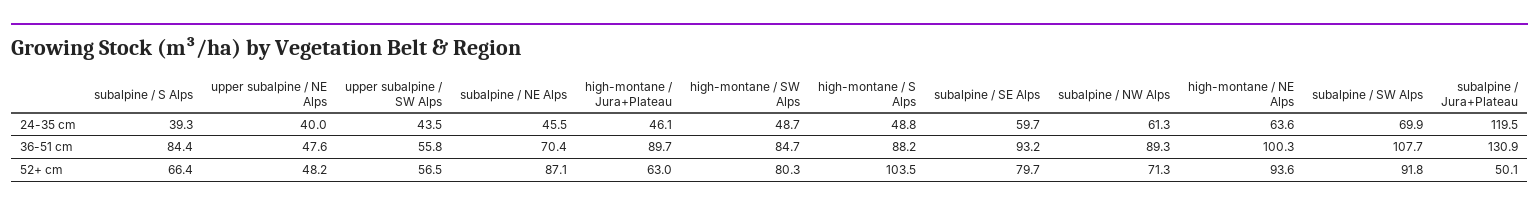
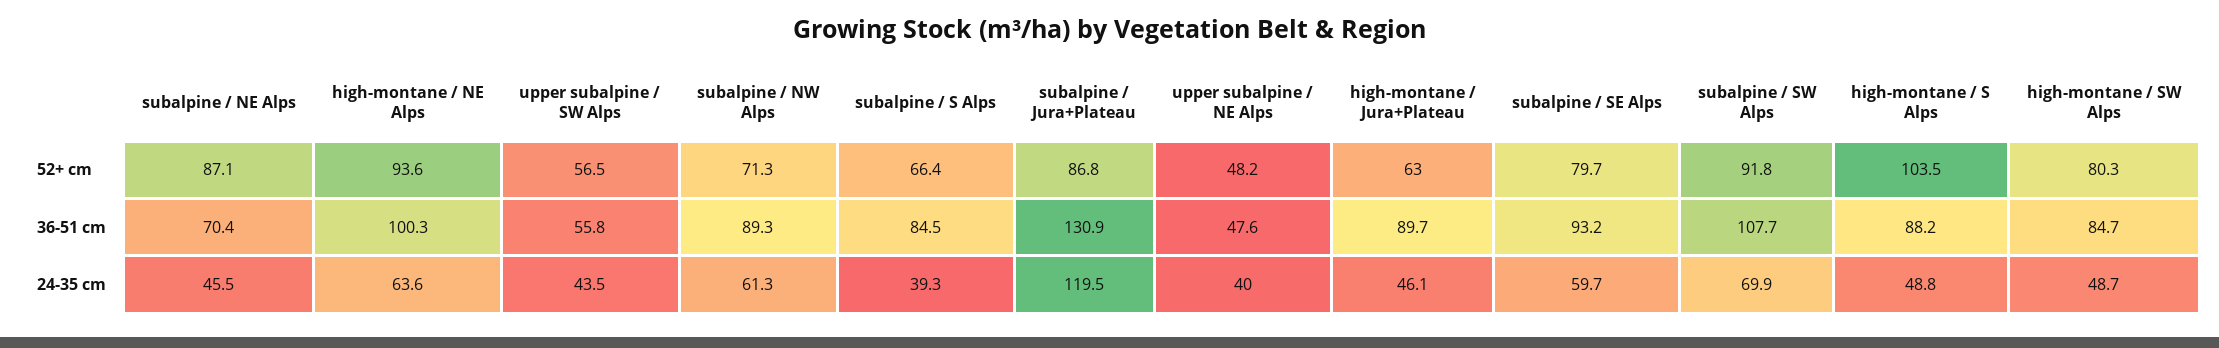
  {
    "subalpine / S Alps": {
      "24-35 cm": 39.3,
-     "36-51 cm": 84.4,
+     "36-51 cm": 84.5,
      "52+ cm": 66.4
    },
    "upper subalpine / NE Alps": {
      "24-35 cm": 40,
      "36-51 cm": 47.6,
      "52+ cm": 48.2
    },
    "upper subalpine / SW Alps": {
      "24-35 cm": 43.5,
      "36-51 cm": 55.8,
      "52+ cm": 56.5
    },
    "subalpine / NE Alps": {
      "24-35 cm": 45.5,
      "36-51 cm": 70.4,
      "52+ cm": 87.1
    },
    "high-montane / Jura+Plateau": {
      "24-35 cm": 46.1,
      "36-51 cm": 89.7,
      "52+ cm": 63
    },
    "high-montane / SW Alps": {
      "24-35 cm": 48.7,
      "36-51 cm": 84.7,
      "52+ cm": 80.3
    },
    "high-montane / S Alps": {
      "24-35 cm": 48.8,
      "36-51 cm": 88.2,
      "52+ cm": 103.5
    },
    "subalpine / SE Alps": {
      "24-35 cm": 59.7,
      "36-51 cm": 93.2,
      "52+ cm": 79.7
    },
    "subalpine / NW Alps": {
      "24-35 cm": 61.3,
      "36-51 cm": 89.3,
      "52+ cm": 71.3
    },
    "high-montane / NE Alps": {
      "24-35 cm": 63.6,
      "36-51 cm": 100.3,
      "52+ cm": 93.6
    },
    "subalpine / SW Alps": {
      "24-35 cm": 69.9,
      "36-51 cm": 107.7,
      "52+ cm": 91.8
    },
    "subalpine / Jura+Plateau": {
      "24-35 cm": 119.5,
      "36-51 cm": 130.9,
-     "52+ cm": 50.1
+     "52+ cm": 86.8
    }
  }

